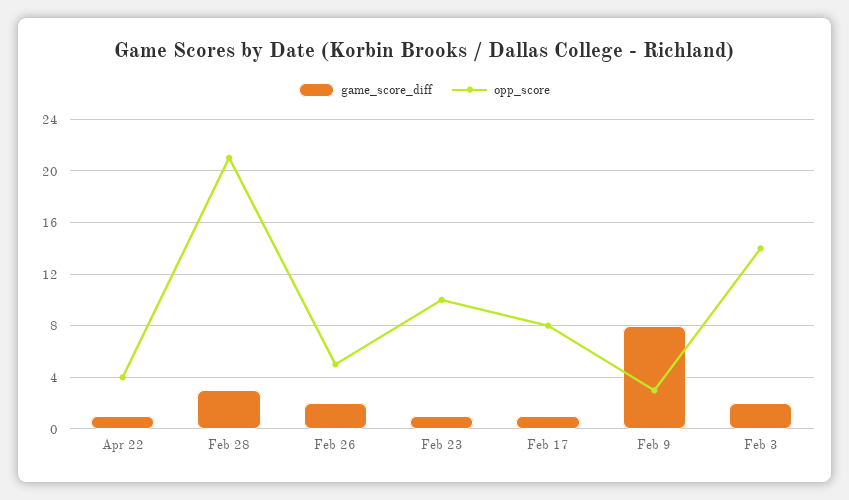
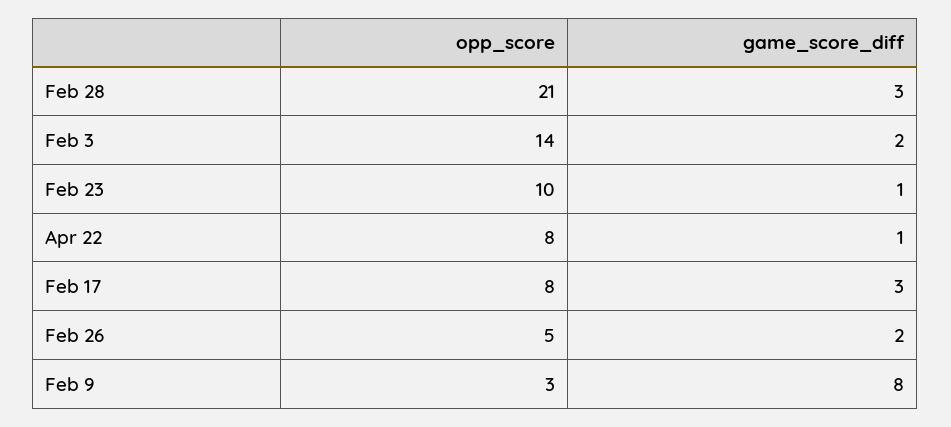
  {
    "game_score_diff": {
      "Apr 22": 1,
      "Feb 28": 3,
      "Feb 26": 2,
      "Feb 23": 1,
-     "Feb 17": 1,
+     "Feb 17": 3,
      "Feb 9": 8,
      "Feb 3": 2
    },
    "opp_score": {
-     "Apr 22": 4,
+     "Apr 22": 8,
      "Feb 28": 21,
      "Feb 26": 5,
      "Feb 23": 10,
      "Feb 17": 8,
      "Feb 9": 3,
      "Feb 3": 14
    }
  }

